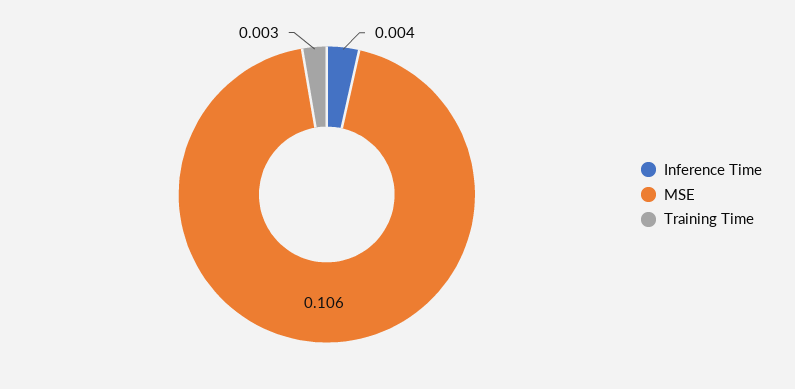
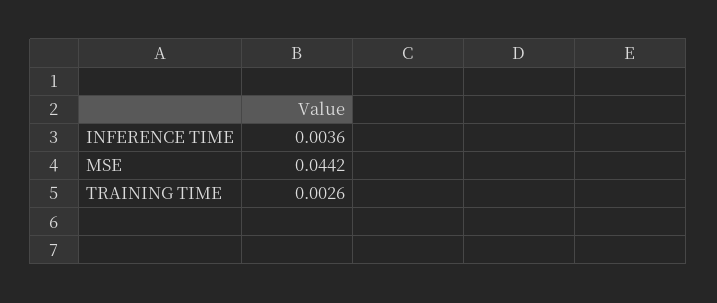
  {
    "Inference Time": 0.0036,
-   "MSE": 0.106,
+   "MSE": 0.0442,
    "Training Time": 0.0026
  }

